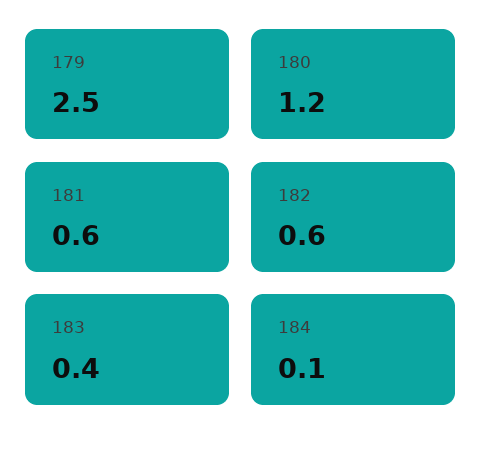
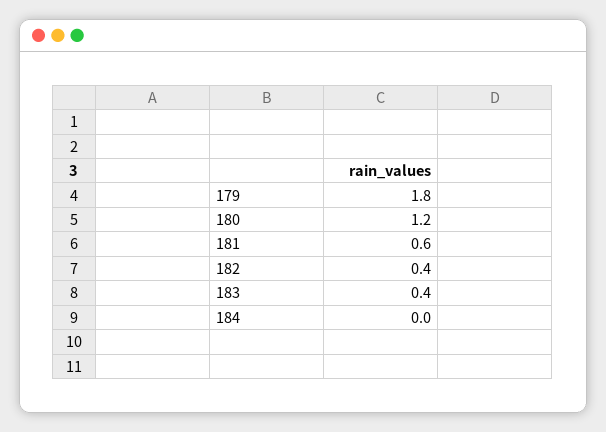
  {
-   "179": 2.5,
+   "179": 1.8,
    "180": 1.2,
    "181": 0.6,
-   "182": 0.6,
+   "182": 0.4,
    "183": 0.4,
-   "184": 0.1
+   "184": 0
  }

